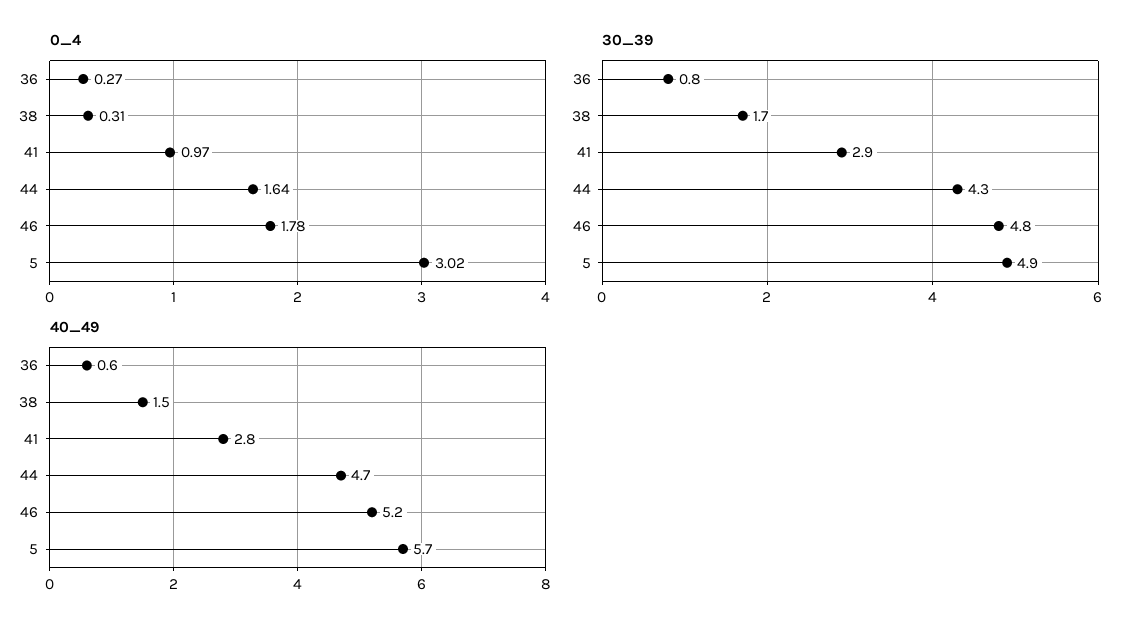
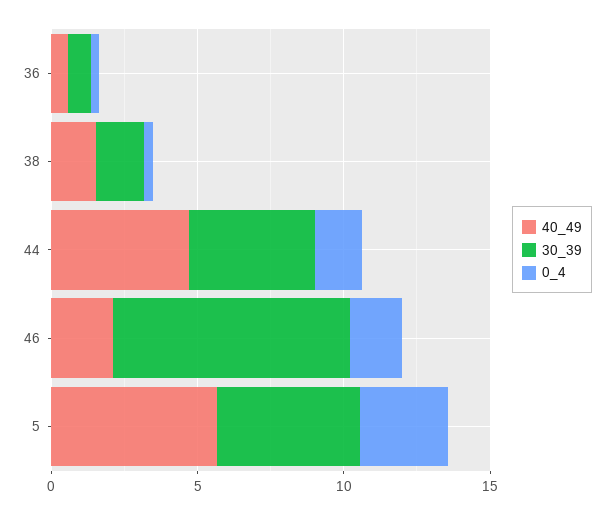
  {
    "0_4": {
      "36": 0.27,
      "38": 0.31,
-     "41": 0.97,
      "44": 1.64,
      "46": 1.78,
      "5": 3.02
    },
    "30_39": {
      "36": 0.8,
      "38": 1.7,
-     "41": 2.9,
      "44": 4.3,
-     "46": 4.8,
+     "46": 8,
      "5": 4.9
    },
    "40_49": {
      "36": 0.6,
      "38": 1.5,
-     "41": 2.8,
      "44": 4.7,
-     "46": 5.2,
+     "46": 2,
      "5": 5.7
    }
  }

